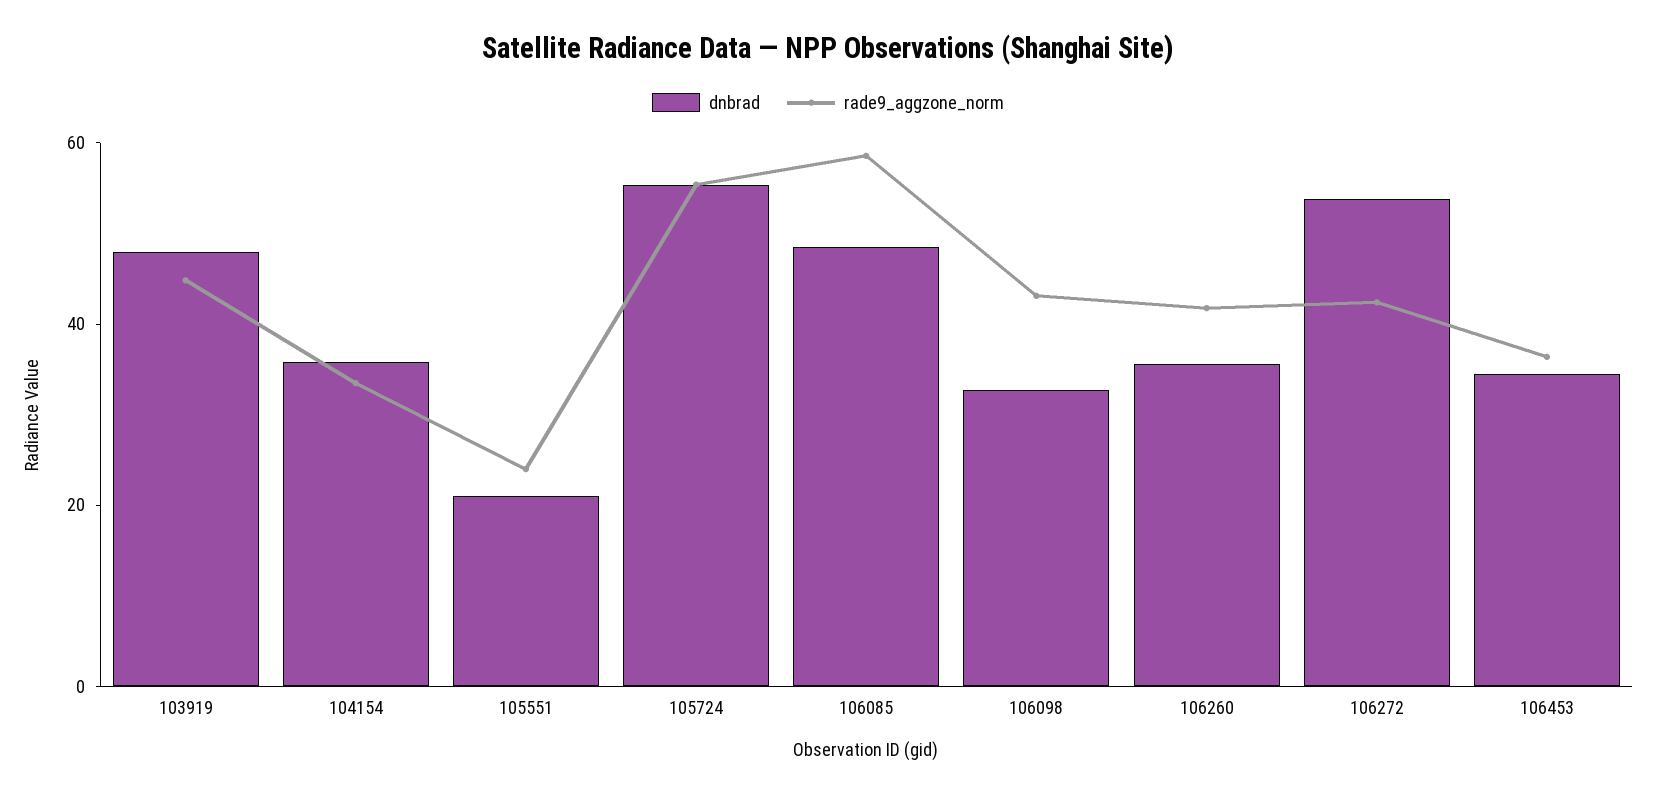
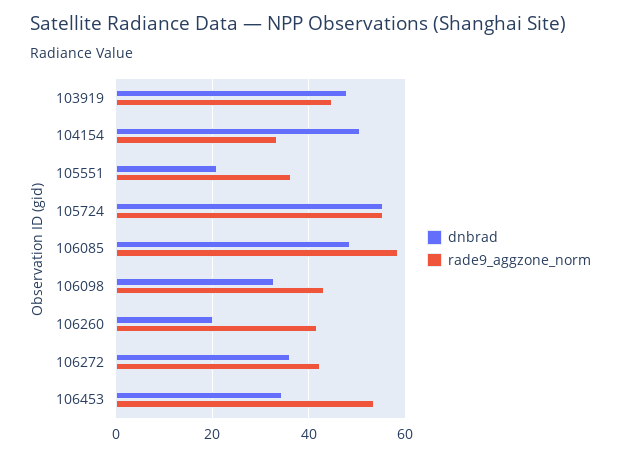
  {
    "dnbrad": {
      "103919": 48,
-     "104154": 35,
+     "104154": 50,
      "105551": 22,
      "105724": 56,
      "106085": 48,
      "106098": 32,
-     "106260": 35,
+     "106260": 20,
-     "106272": 55,
+     "106272": 36,
      "106453": 34
    },
    "rade9_aggzone_norm": {
      "103919": 44,
      "104154": 34,
-     "105551": 25,
+     "105551": 36,
      "105724": 56,
      "106085": 58,
      "106098": 44,
      "106260": 42,
      "106272": 42,
-     "106453": 35
+     "106453": 54
    }
  }

